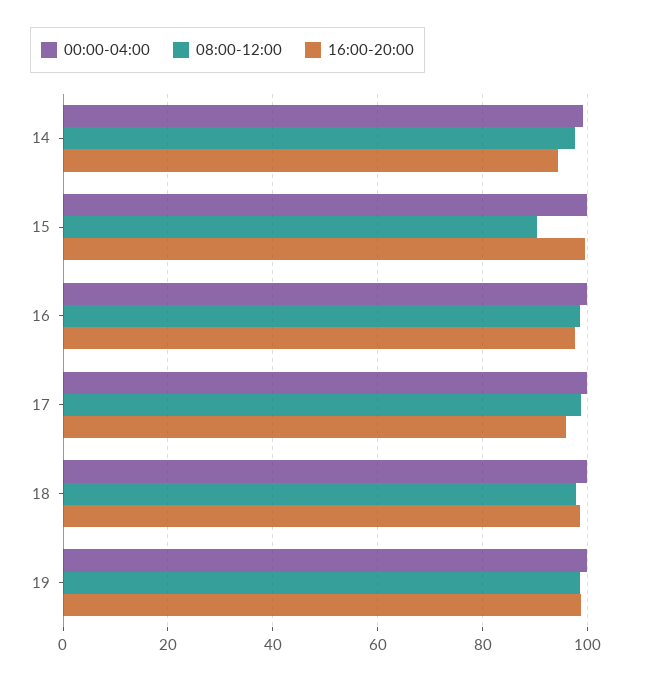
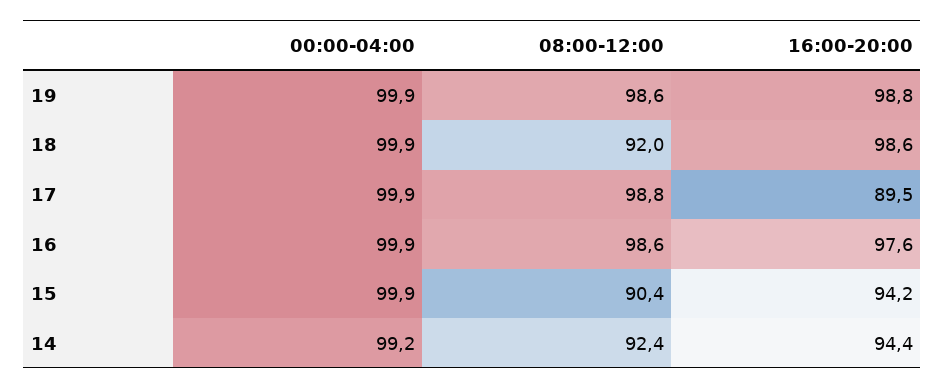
  {
    "00:00-04:00": {
      "14": 99.2,
      "15": 99.9,
      "16": 99.9,
      "17": 99.9,
      "18": 99.9,
      "19": 99.9
    },
    "08:00-12:00": {
-     "14": 98,
+     "14": 92.4,
      "15": 90.4,
      "16": 98.6,
      "17": 98.8,
-     "18": 98,
+     "18": 92,
      "19": 98.6
    },
    "16:00-20:00": {
      "14": 94.4,
-     "15": 100,
+     "15": 94.2,
      "16": 97.6,
-     "17": 96,
+     "17": 89.5,
      "18": 98.6,
      "19": 98.8
    }
  }

